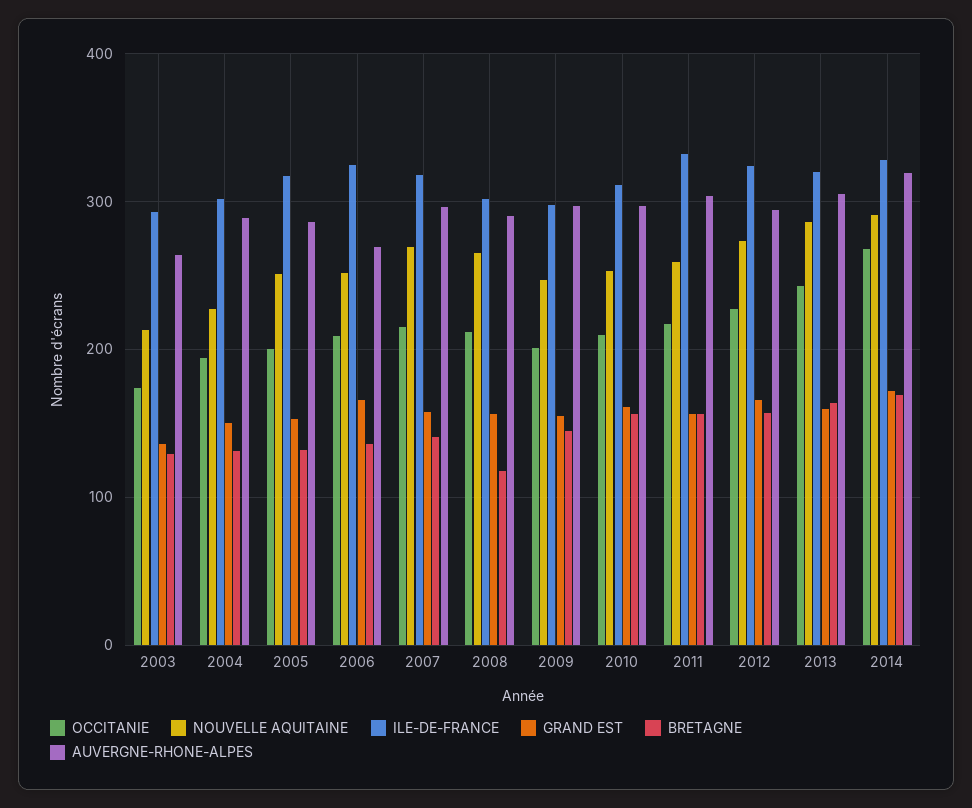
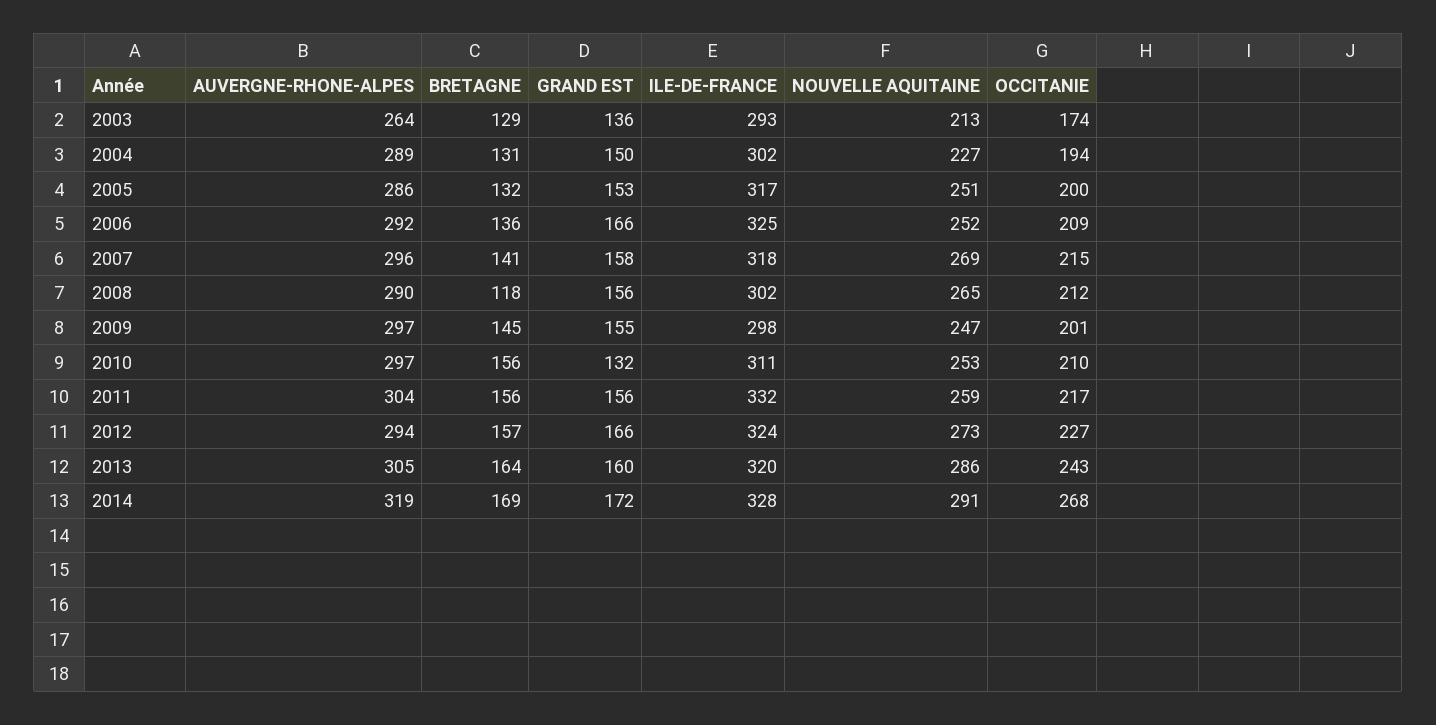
  {
    "OCCITANIE": {
      "2003": 174,
      "2004": 194,
      "2005": 200,
      "2006": 209,
      "2007": 215,
      "2008": 212,
      "2009": 201,
      "2010": 210,
      "2011": 217,
      "2012": 227,
      "2013": 243,
      "2014": 268
    },
    "NOUVELLE AQUITAINE": {
      "2003": 213,
      "2004": 227,
      "2005": 251,
      "2006": 252,
      "2007": 269,
      "2008": 265,
      "2009": 247,
      "2010": 253,
      "2011": 259,
      "2012": 273,
      "2013": 286,
      "2014": 291
    },
    "ILE-DE-FRANCE": {
      "2003": 293,
      "2004": 302,
      "2005": 317,
      "2006": 325,
      "2007": 318,
      "2008": 302,
      "2009": 298,
      "2010": 311,
      "2011": 332,
      "2012": 324,
      "2013": 320,
      "2014": 328
    },
    "GRAND EST": {
      "2003": 136,
      "2004": 150,
      "2005": 153,
      "2006": 166,
      "2007": 158,
      "2008": 156,
      "2009": 155,
-     "2010": 160,
+     "2010": 132,
      "2011": 156,
      "2012": 166,
      "2013": 160,
      "2014": 172
    },
    "BRETAGNE": {
      "2003": 129,
      "2004": 131,
      "2005": 132,
      "2006": 136,
      "2007": 141,
      "2008": 118,
      "2009": 145,
      "2010": 156,
      "2011": 156,
      "2012": 157,
      "2013": 164,
      "2014": 169
    },
    "AUVERGNE-RHONE-ALPES": {
      "2003": 264,
      "2004": 289,
      "2005": 286,
-     "2006": 270,
+     "2006": 292,
      "2007": 296,
      "2008": 290,
      "2009": 297,
      "2010": 297,
      "2011": 304,
      "2012": 294,
      "2013": 305,
      "2014": 319
    }
  }

